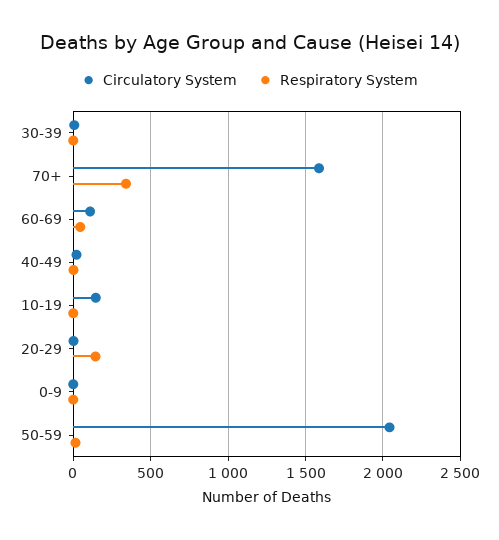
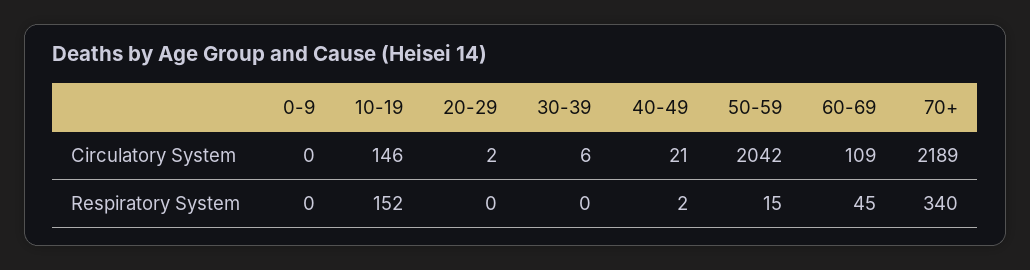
  {
    "Circulatory System": {
      "30-39": 6,
-     "70+": 1600,
+     "70+": 2189,
      "60-69": 109,
      "40-49": 21,
      "10-19": 146,
      "20-29": 2,
      "0-9": 0,
      "50-59": 2042
    },
    "Respiratory System": {
      "30-39": 0,
      "70+": 340,
      "60-69": 45,
      "40-49": 2,
-     "10-19": 0,
+     "10-19": 152,
-     "20-29": 150,
+     "20-29": 0,
      "0-9": 0,
      "50-59": 15
    }
  }

